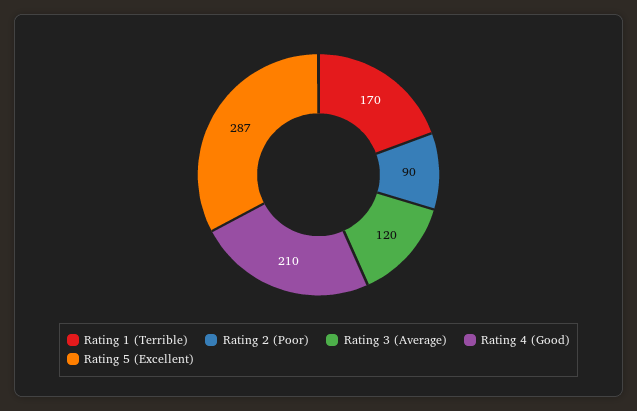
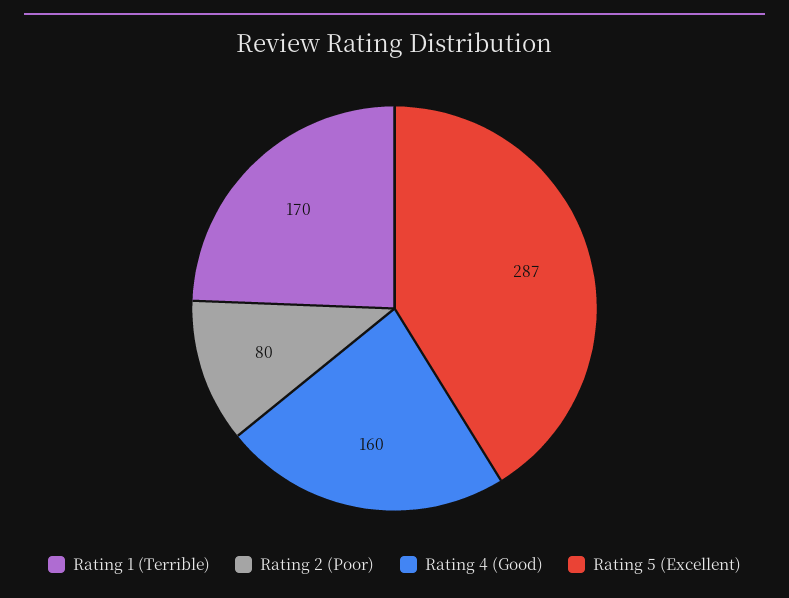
  {
    "Rating 1 (Terrible)": 170,
-   "Rating 2 (Poor)": 90,
+   "Rating 2 (Poor)": 80,
-   "Rating 3 (Average)": 120,
-   "Rating 4 (Good)": 210,
+   "Rating 4 (Good)": 160,
    "Rating 5 (Excellent)": 287
  }

